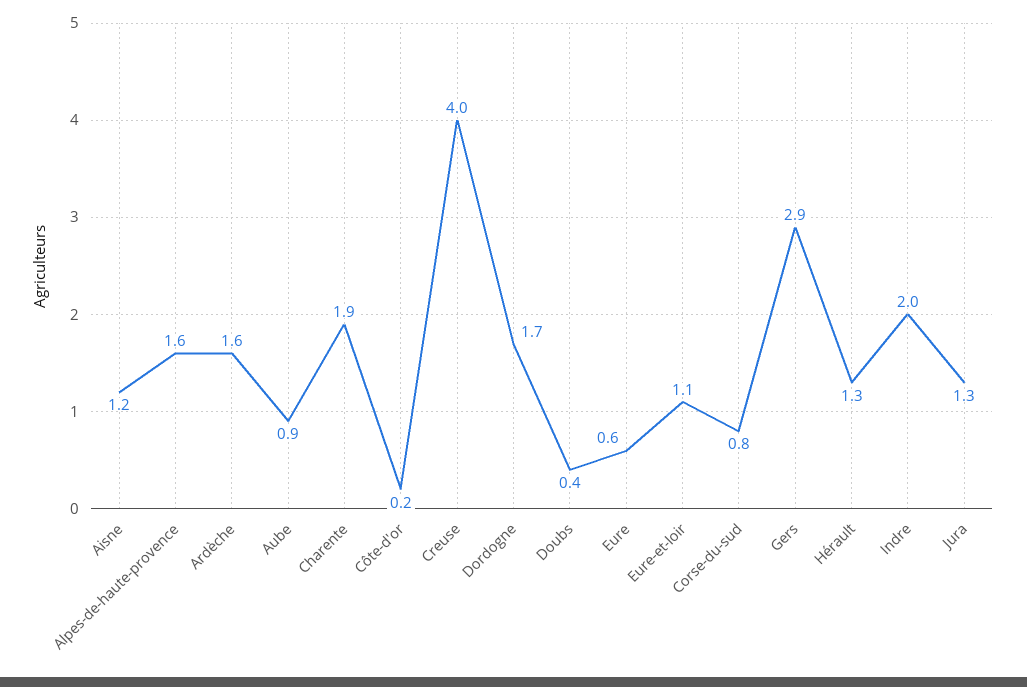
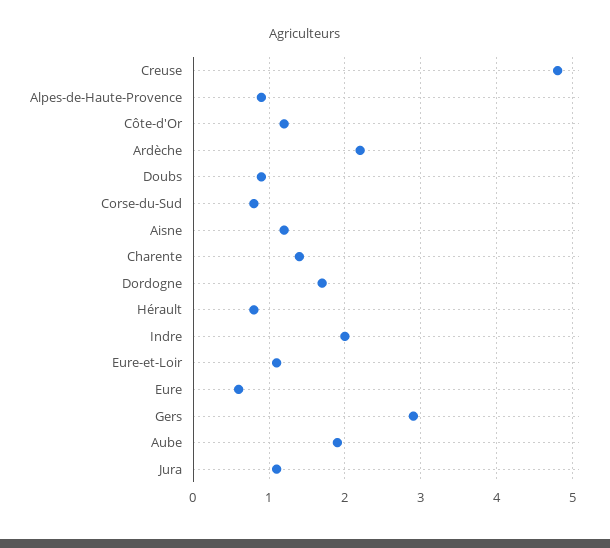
  {
    "Aisne": 1.2,
-   "Alpes-de-haute-provence": 1.6,
+   "Alpes-de-haute-provence": 0.9,
-   "Ardèche": 1.6,
+   "Ardèche": 2.2,
-   "Aube": 0.9,
+   "Aube": 1.9,
-   "Charente": 1.9,
+   "Charente": 1.4,
-   "Côte-d'or": 0.2,
+   "Côte-d'or": 1.2,
-   "Creuse": 4,
+   "Creuse": 4.8,
    "Dordogne": 1.7,
-   "Doubs": 0.4,
+   "Doubs": 0.9,
    "Eure": 0.6,
    "Eure-et-loir": 1.1,
    "Corse-du-sud": 0.8,
    "Gers": 2.9,
-   "Hérault": 1.3,
+   "Hérault": 0.8,
    "Indre": 2,
-   "Jura": 1.3
+   "Jura": 1.1
  }

